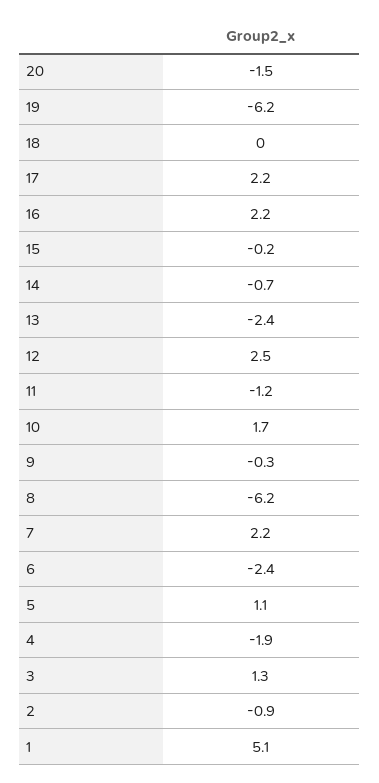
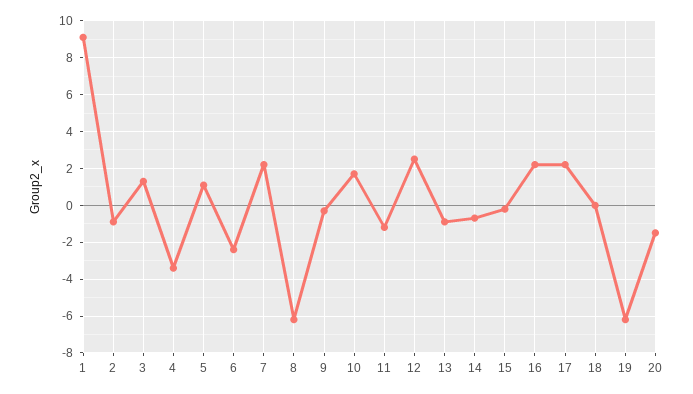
  {
    "20": -1.5,
    "19": -6.2,
    "18": 0,
    "17": 2.2,
    "16": 2.2,
    "15": -0.2,
    "14": -0.7,
-   "13": -2.4,
+   "13": -1,
    "12": 2.5,
    "11": -1.2,
    "10": 1.7,
    "9": -0.3,
    "8": -6.2,
    "7": 2.2,
    "6": -2.4,
    "5": 1.1,
-   "4": -1.9,
+   "4": -3.5,
    "3": 1.3,
    "2": -0.9,
-   "1": 5.1
+   "1": 9
  }

